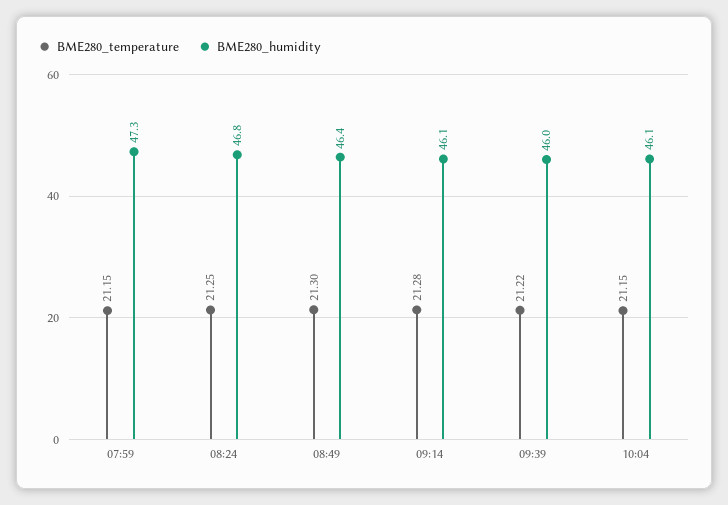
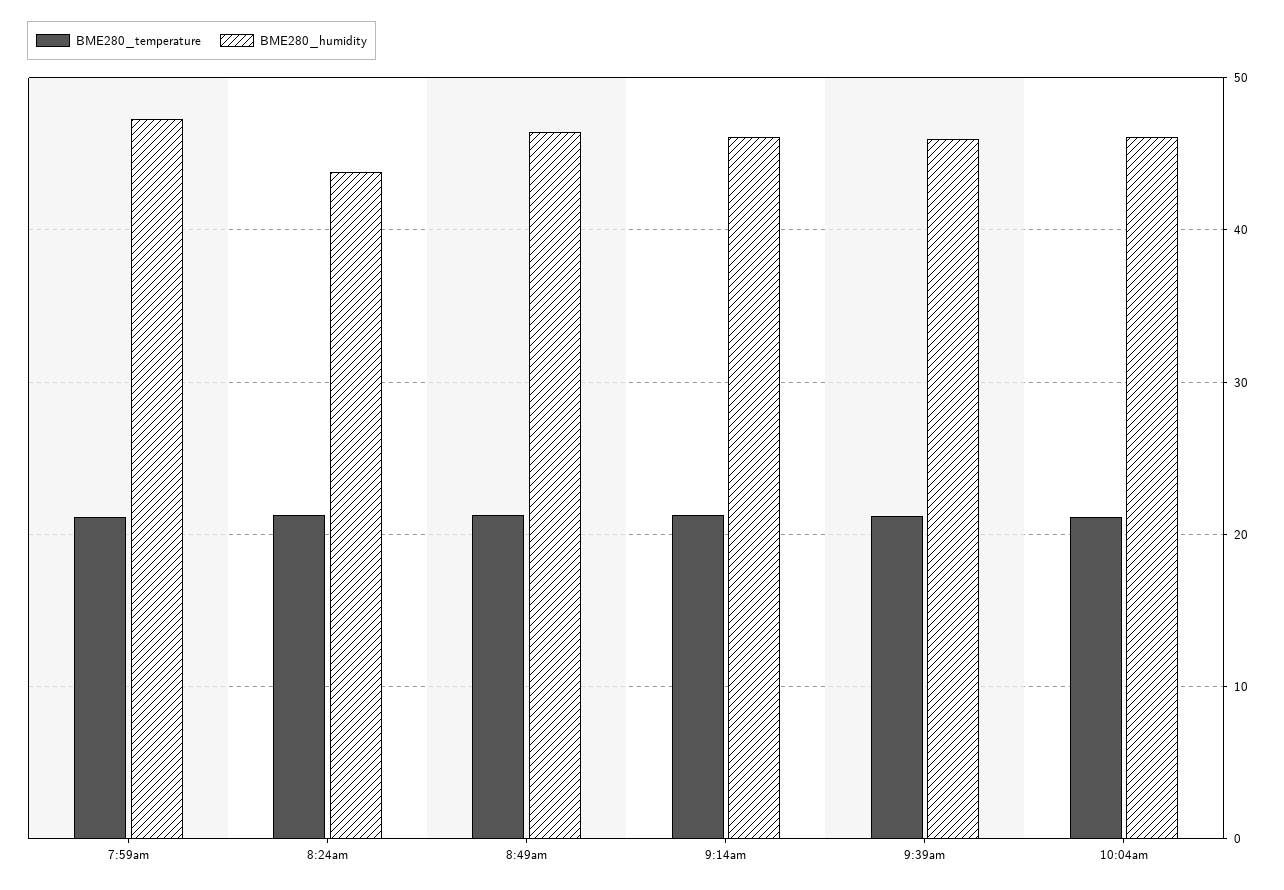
  {
    "BME280_temperature": {
      "07:59": 21.15,
      "08:24": 21.25,
      "08:49": 21.3,
      "09:14": 21.28,
      "09:39": 21.22,
      "10:04": 21.15
    },
    "BME280_humidity": {
      "07:59": 47.3,
-     "08:24": 46.8,
+     "08:24": 44,
      "08:49": 46.4,
      "09:14": 46.1,
      "09:39": 46,
      "10:04": 46.1
    }
  }

